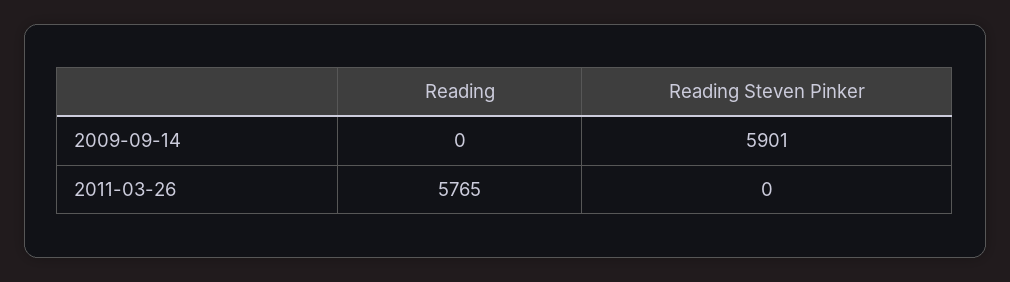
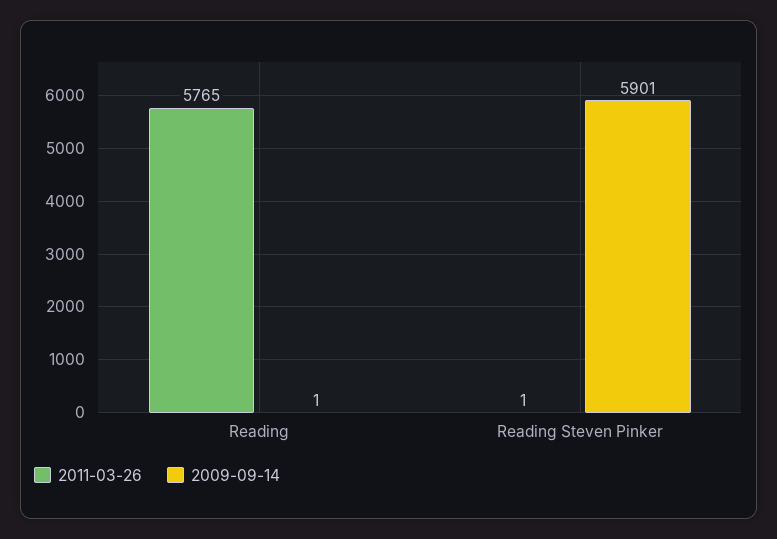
  {
    "2009-09-14": {
-     "Reading": 0,
+     "Reading": 1,
      "Reading Steven Pinker": 5901
    },
    "2011-03-26": {
      "Reading": 5765,
-     "Reading Steven Pinker": 0
+     "Reading Steven Pinker": 1
    }
  }

